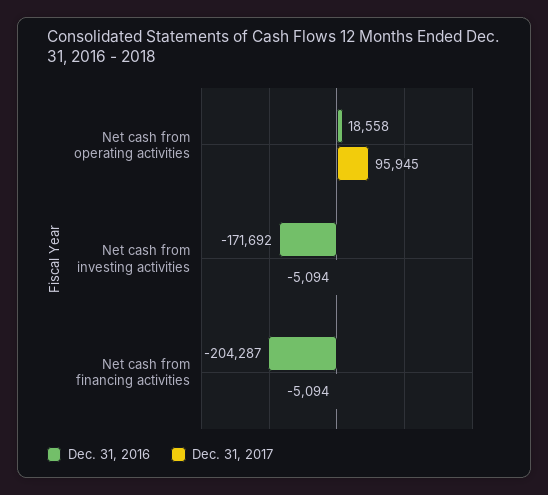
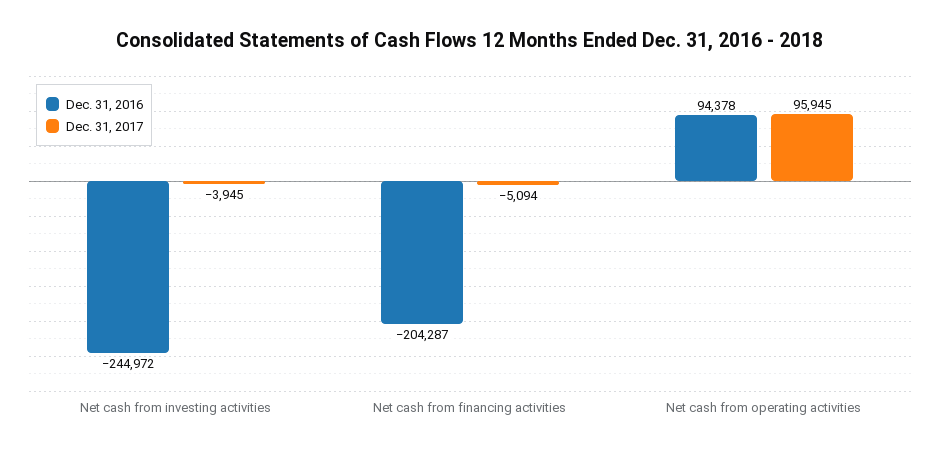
  {
    "Dec. 31, 2016": {
-     "Net cash from operating activities": 18558,
+     "Net cash from operating activities": 94378,
-     "Net cash from investing activities": -171692,
+     "Net cash from investing activities": -244972,
      "Net cash from financing activities": -204287
    },
    "Dec. 31, 2017": {
      "Net cash from operating activities": 95945,
-     "Net cash from investing activities": -5094,
+     "Net cash from investing activities": -3945,
      "Net cash from financing activities": -5094
    }
  }

